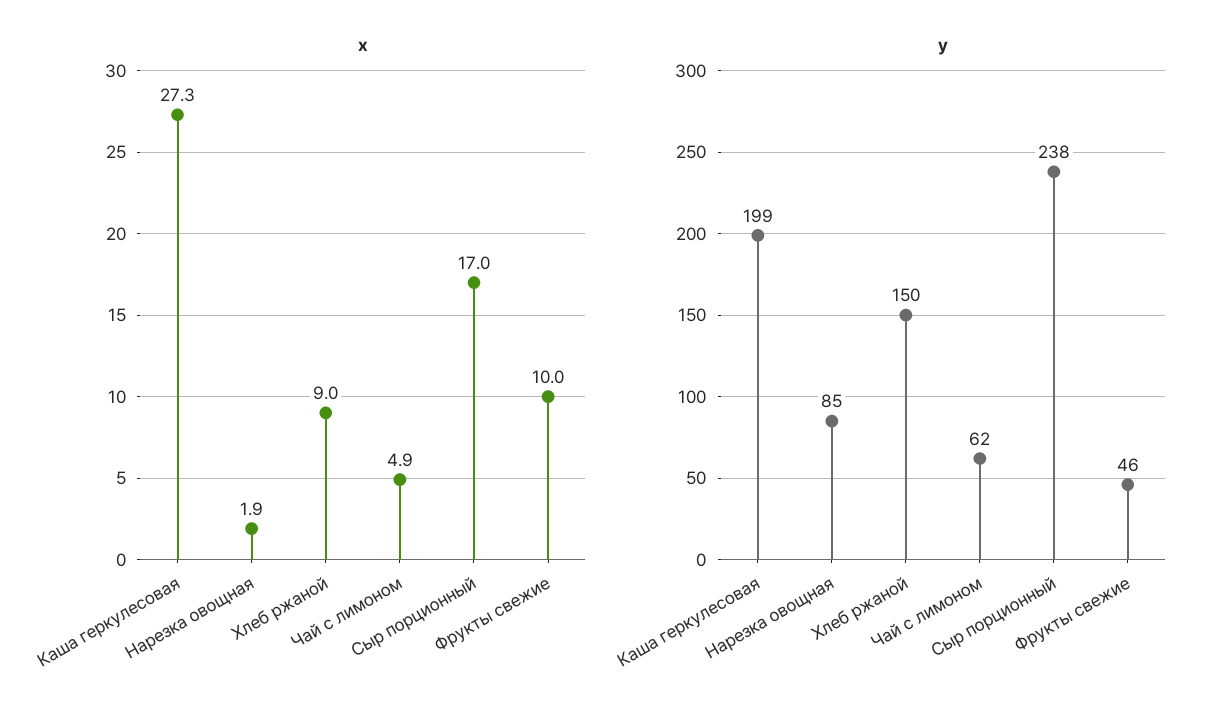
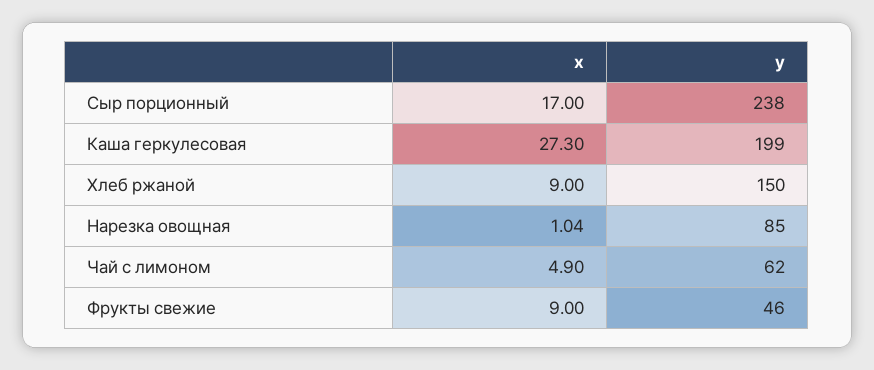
  {
    "x": {
      "Каша геркулесовая": 27.3,
-     "Нарезка овощная": 1.9,
+     "Нарезка овощная": 1.04,
      "Хлеб ржаной": 9,
      "Чай с лимоном": 4.9,
      "Сыр порционный": 17,
-     "Фрукты свежие": 10
+     "Фрукты свежие": 9
    },
    "y": {
      "Каша геркулесовая": 199,
      "Нарезка овощная": 85,
      "Хлеб ржаной": 150,
      "Чай с лимоном": 62,
      "Сыр порционный": 238,
      "Фрукты свежие": 46
    }
  }

